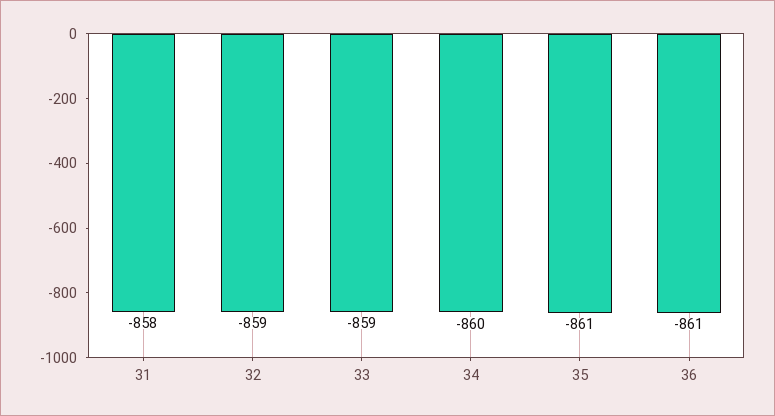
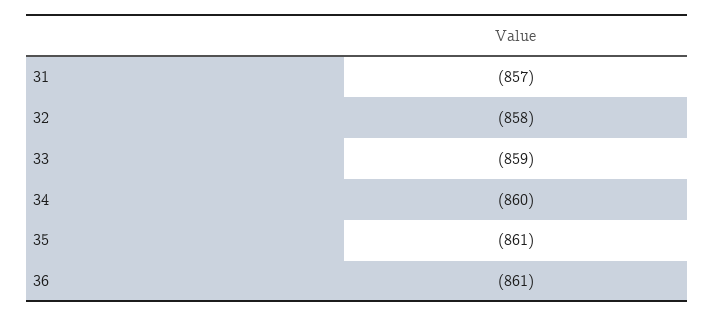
  {
-   "31": -858,
+   "31": -857,
-   "32": -859,
+   "32": -858,
    "33": -859,
    "34": -860,
    "35": -861,
    "36": -861
  }

